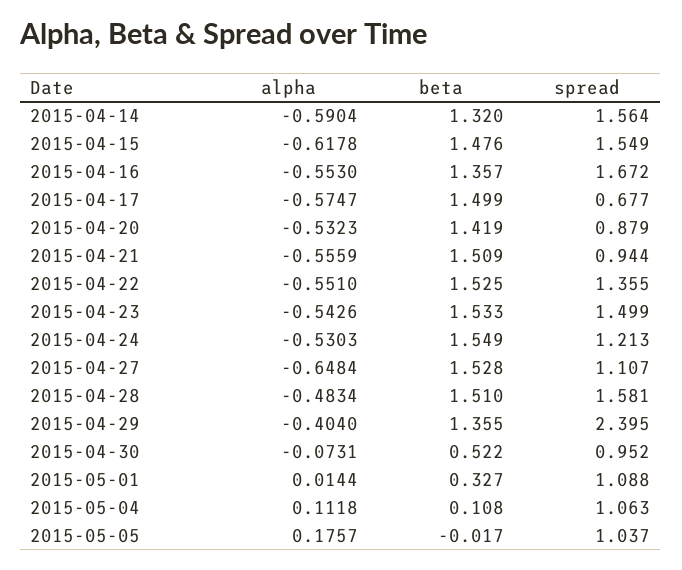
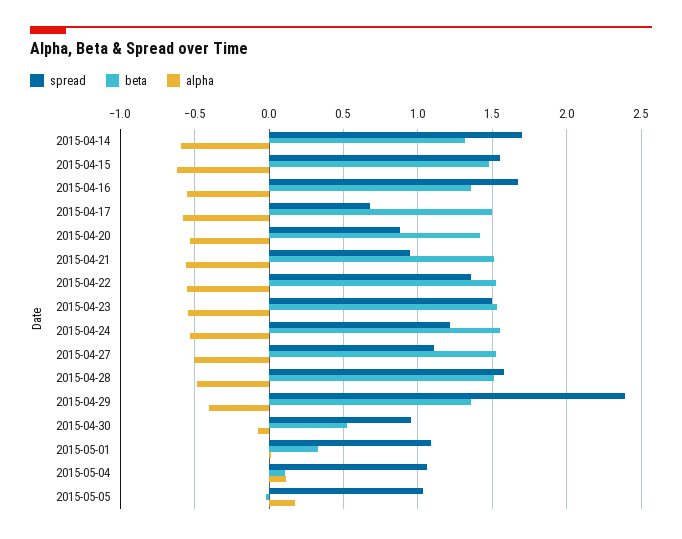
  {
    "alpha": {
      "2015-04-14": -0.5904,
      "2015-04-15": -0.6178,
      "2015-04-16": -0.553,
      "2015-04-17": -0.5747,
      "2015-04-20": -0.5323,
      "2015-04-21": -0.5559,
      "2015-04-22": -0.551,
      "2015-04-23": -0.5426,
      "2015-04-24": -0.5303,
-     "2015-04-27": -0.6484,
+     "2015-04-27": -0.5,
      "2015-04-28": -0.4834,
      "2015-04-29": -0.404,
      "2015-04-30": -0.0731,
      "2015-05-01": 0.0144,
      "2015-05-04": 0.1118,
      "2015-05-05": 0.1757
    },
    "beta": {
      "2015-04-14": 1.32,
      "2015-04-15": 1.476,
      "2015-04-16": 1.357,
      "2015-04-17": 1.499,
      "2015-04-20": 1.419,
      "2015-04-21": 1.509,
      "2015-04-22": 1.525,
      "2015-04-23": 1.533,
      "2015-04-24": 1.549,
      "2015-04-27": 1.528,
      "2015-04-28": 1.51,
      "2015-04-29": 1.355,
      "2015-04-30": 0.522,
      "2015-05-01": 0.327,
      "2015-05-04": 0.108,
      "2015-05-05": -0.017
    },
    "spread": {
-     "2015-04-14": 1.564,
+     "2015-04-14": 1.7,
      "2015-04-15": 1.549,
      "2015-04-16": 1.672,
      "2015-04-17": 0.677,
      "2015-04-20": 0.879,
      "2015-04-21": 0.944,
      "2015-04-22": 1.355,
      "2015-04-23": 1.499,
      "2015-04-24": 1.213,
      "2015-04-27": 1.107,
      "2015-04-28": 1.581,
      "2015-04-29": 2.395,
      "2015-04-30": 0.952,
      "2015-05-01": 1.088,
      "2015-05-04": 1.063,
      "2015-05-05": 1.037
    }
  }

